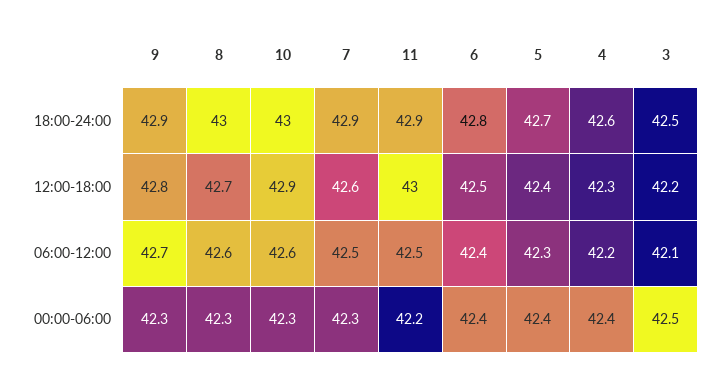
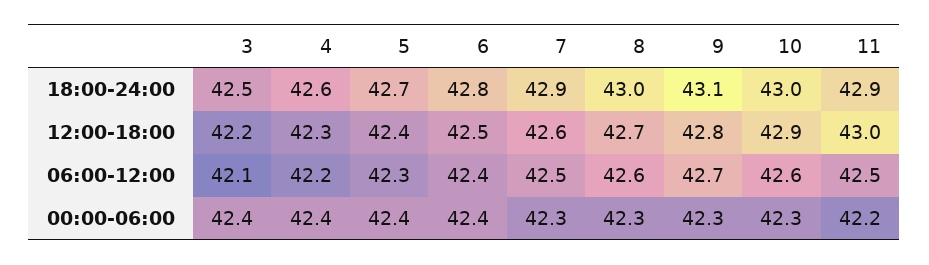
  {
    "9": {
-     "18:00-24:00": 42.9,
+     "18:00-24:00": 43.1,
      "12:00-18:00": 42.8,
      "06:00-12:00": 42.7,
      "00:00-06:00": 42.3
    },
    "8": {
      "18:00-24:00": 43,
      "12:00-18:00": 42.7,
      "06:00-12:00": 42.6,
      "00:00-06:00": 42.3
    },
    "10": {
      "18:00-24:00": 43,
      "12:00-18:00": 42.9,
      "06:00-12:00": 42.6,
      "00:00-06:00": 42.3
    },
    "7": {
      "18:00-24:00": 42.9,
      "12:00-18:00": 42.6,
      "06:00-12:00": 42.5,
      "00:00-06:00": 42.3
    },
    "11": {
      "18:00-24:00": 42.9,
      "12:00-18:00": 43,
      "06:00-12:00": 42.5,
      "00:00-06:00": 42.2
    },
    "6": {
      "18:00-24:00": 42.8,
      "12:00-18:00": 42.5,
      "06:00-12:00": 42.4,
      "00:00-06:00": 42.4
    },
    "5": {
      "18:00-24:00": 42.7,
      "12:00-18:00": 42.4,
      "06:00-12:00": 42.3,
      "00:00-06:00": 42.4
    },
    "4": {
      "18:00-24:00": 42.6,
      "12:00-18:00": 42.3,
      "06:00-12:00": 42.2,
      "00:00-06:00": 42.4
    },
    "3": {
      "18:00-24:00": 42.5,
      "12:00-18:00": 42.2,
      "06:00-12:00": 42.1,
-     "00:00-06:00": 42.5
+     "00:00-06:00": 42.4
    }
  }

